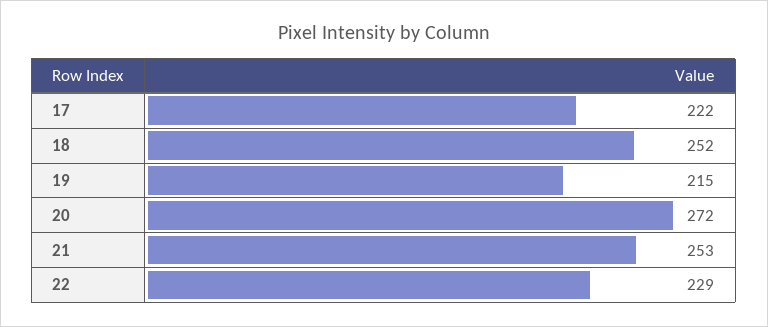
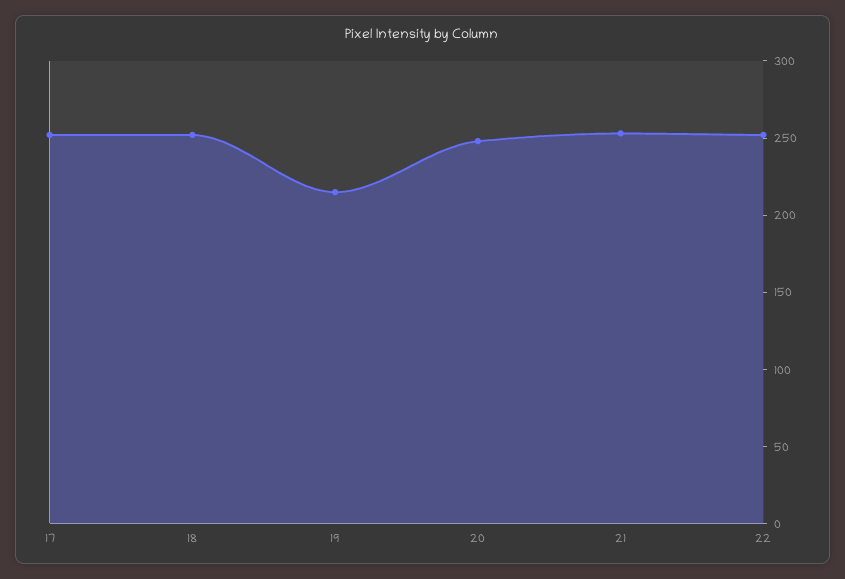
  {
-   "17": 222,
+   "17": 250,
    "18": 252,
    "19": 215,
-   "20": 272,
+   "20": 250,
    "21": 253,
-   "22": 229
+   "22": 250
  }

